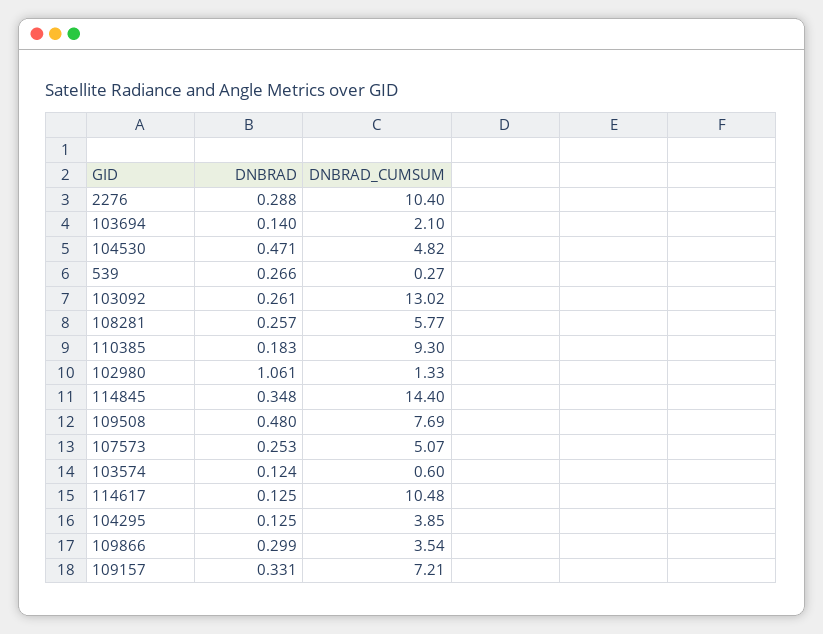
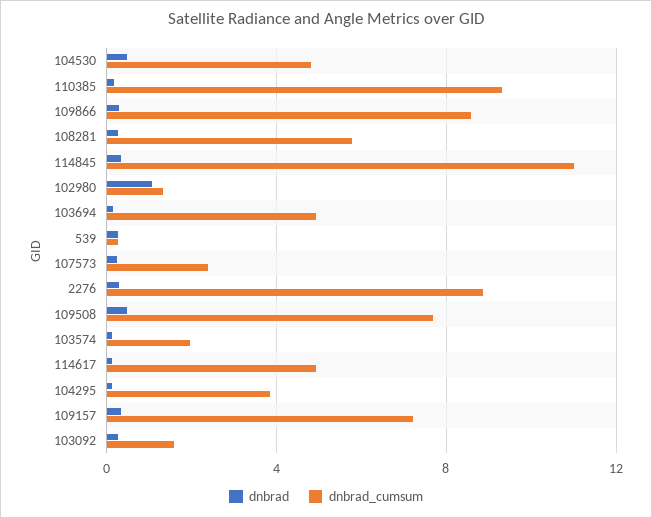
  {
    "DNBRAD": {
      "2276": 0.288,
      "103694": 0.14,
      "104530": 0.471,
      "539": 0.266,
      "103092": 0.261,
      "108281": 0.257,
      "110385": 0.183,
      "102980": 1.061,
      "114845": 0.348,
      "109508": 0.48,
      "107573": 0.253,
      "103574": 0.124,
      "114617": 0.125,
      "104295": 0.125,
      "109866": 0.299,
      "109157": 0.331
    },
    "DNBRAD_CUMSUM": {
-     "2276": 10.4,
+     "2276": 9,
-     "103694": 2.1,
+     "103694": 5,
      "104530": 4.82,
      "539": 0.27,
-     "103092": 13.02,
+     "103092": 1.5,
      "108281": 5.77,
      "110385": 9.3,
      "102980": 1.33,
-     "114845": 14.4,
+     "114845": 11,
      "109508": 7.69,
-     "107573": 5.07,
+     "107573": 2.5,
-     "103574": 0.6,
+     "103574": 2,
-     "114617": 10.48,
+     "114617": 5,
      "104295": 3.85,
-     "109866": 3.54,
+     "109866": 8.5,
      "109157": 7.21
    }
  }

